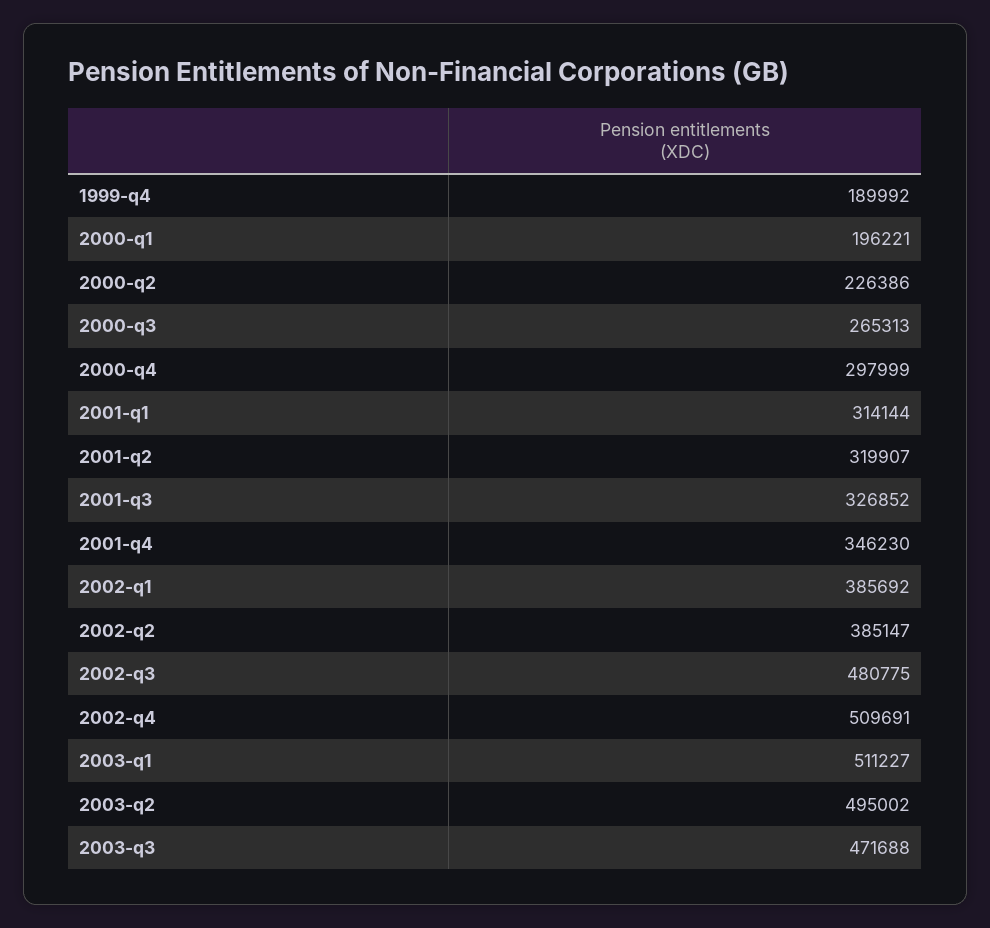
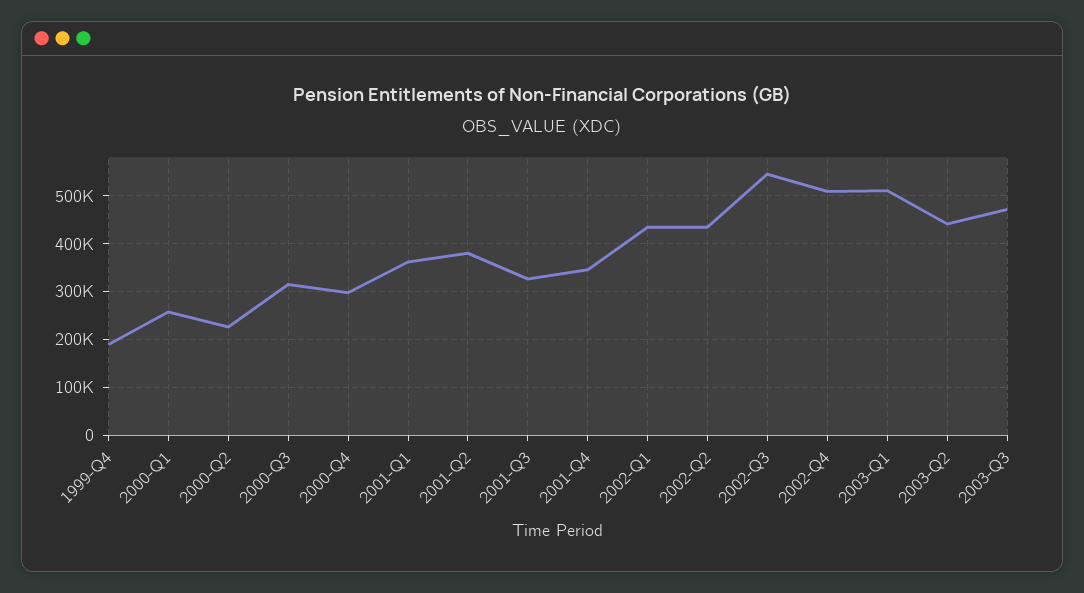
  {
    "1999-q4": 189992,
-   "2000-q1": 196221,
+   "2000-q1": 260000,
    "2000-q2": 226386,
-   "2000-q3": 265313,
+   "2000-q3": 320000,
    "2000-q4": 297999,
-   "2001-q1": 314144,
+   "2001-q1": 360000,
-   "2001-q2": 319907,
+   "2001-q2": 380000,
    "2001-q3": 326852,
    "2001-q4": 346230,
-   "2002-q1": 385692,
+   "2002-q1": 440000,
-   "2002-q2": 385147,
+   "2002-q2": 440000,
-   "2002-q3": 480775,
+   "2002-q3": 540000,
    "2002-q4": 509691,
    "2003-q1": 511227,
-   "2003-q2": 495002,
+   "2003-q2": 440000,
    "2003-q3": 471688
  }

